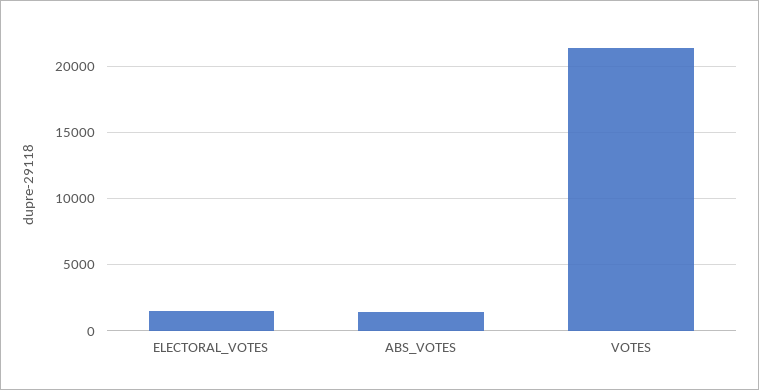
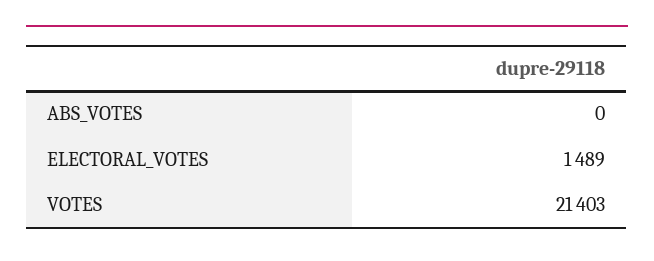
  {
    "ELECTORAL_VOTES": 1489,
-   "ABS_VOTES": 1500,
+   "ABS_VOTES": 0,
    "VOTES": 21403
  }

